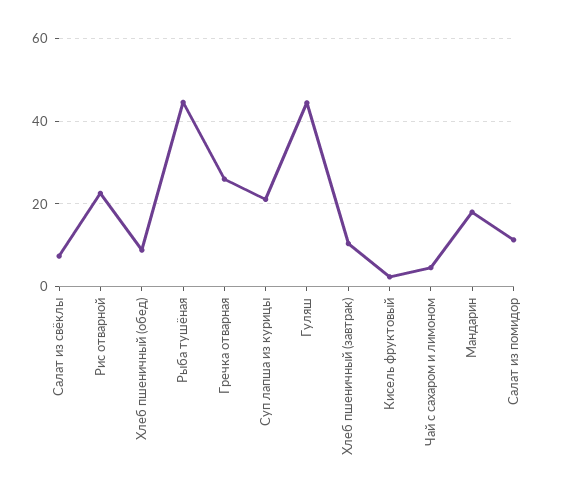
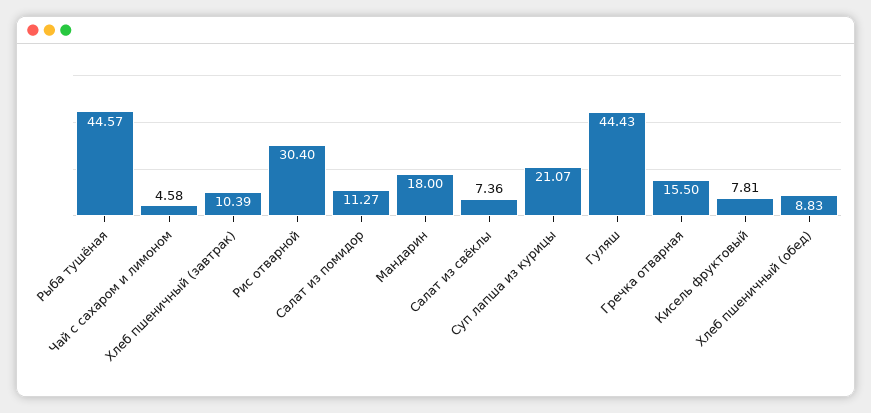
  {
    "Салат из свёклы": 7.36,
-   "Рис отварной": 22,
+   "Рис отварной": 30.4,
    "Хлеб пшеничный (обед)": 8.83,
    "Рыба тушёная": 44.57,
-   "Гречка отварная": 26,
+   "Гречка отварная": 15.5,
    "Суп лапша из курицы": 21.07,
    "Гуляш": 44.43,
    "Хлеб пшеничный (завтрак)": 10.39,
-   "Кисель фруктовый": 2,
+   "Кисель фруктовый": 7.81,
    "Чай с сахаром и лимоном": 4.58,
    "Мандарин": 18,
    "Салат из помидор": 11.27
  }

